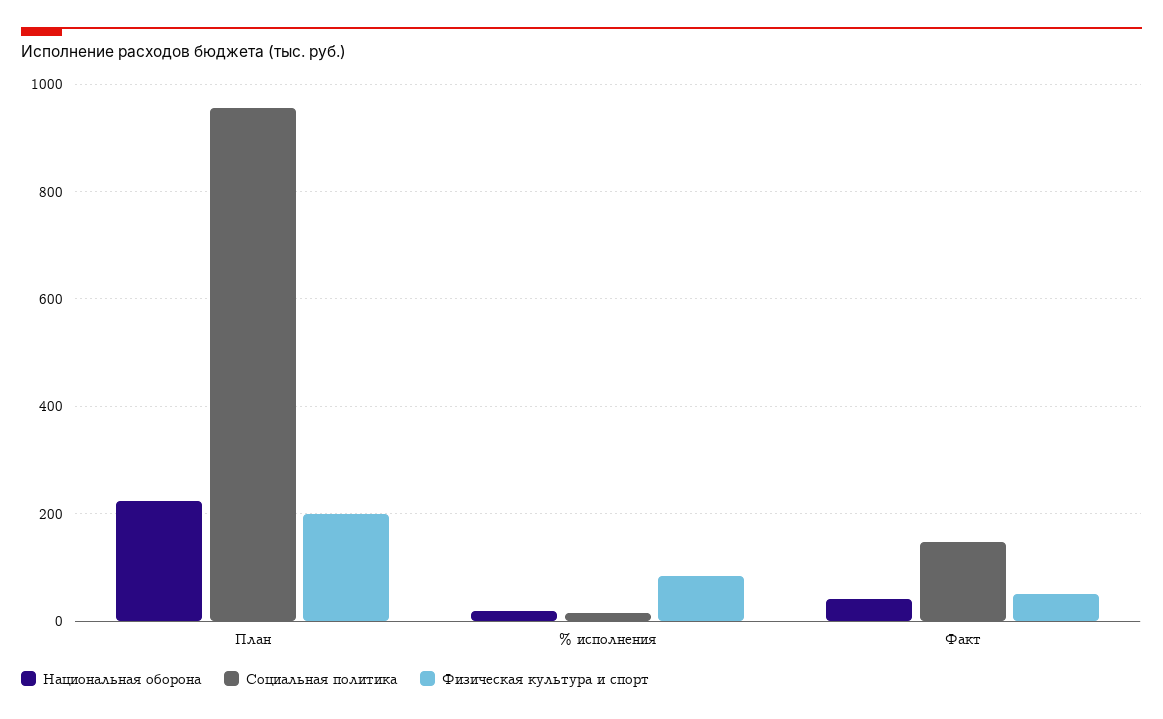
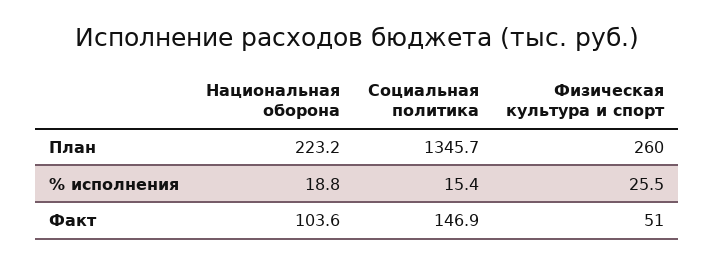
  {
    "Национальная оборона": {
      "План": 223.2,
      "% исполнения": 18.8,
-     "Факт": 40
+     "Факт": 103.6
    },
    "Социальная политика": {
-     "План": 960,
+     "План": 1345.7,
      "% исполнения": 15.4,
      "Факт": 146.9
    },
    "Физическая культура и спорт": {
-     "План": 200,
+     "План": 260,
-     "% исполнения": 80,
+     "% исполнения": 25.5,
      "Факт": 51
    }
  }

